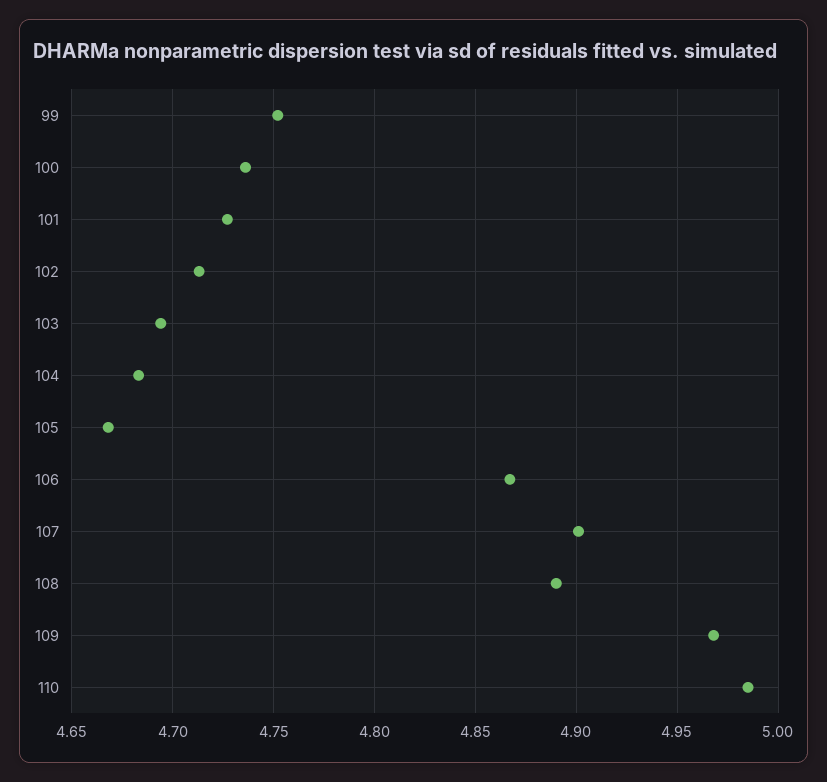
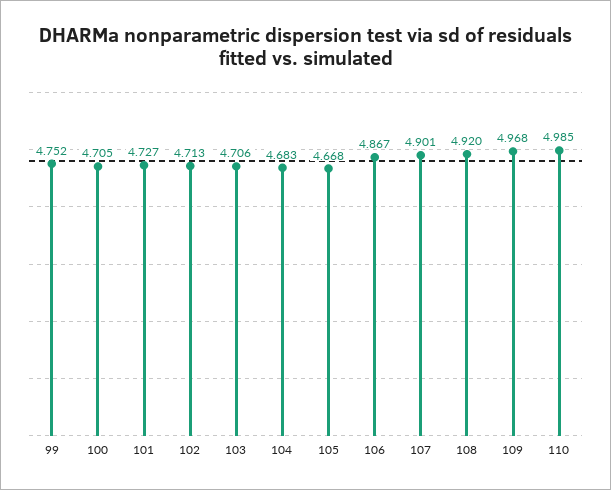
  {
    "99": 4.752,
-   "100": 4.735,
+   "100": 4.705,
    "101": 4.727,
    "102": 4.713,
-   "103": 4.695,
+   "103": 4.706,
    "104": 4.683,
    "105": 4.668,
    "106": 4.867,
    "107": 4.901,
-   "108": 4.89,
+   "108": 4.92,
    "109": 4.968,
    "110": 4.985
  }

